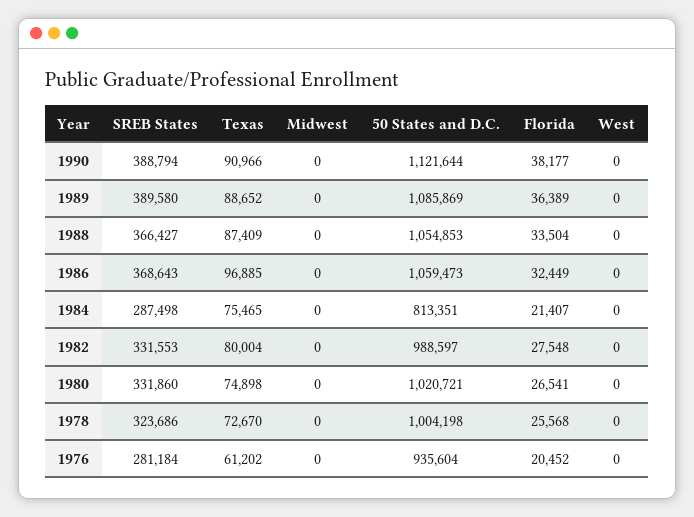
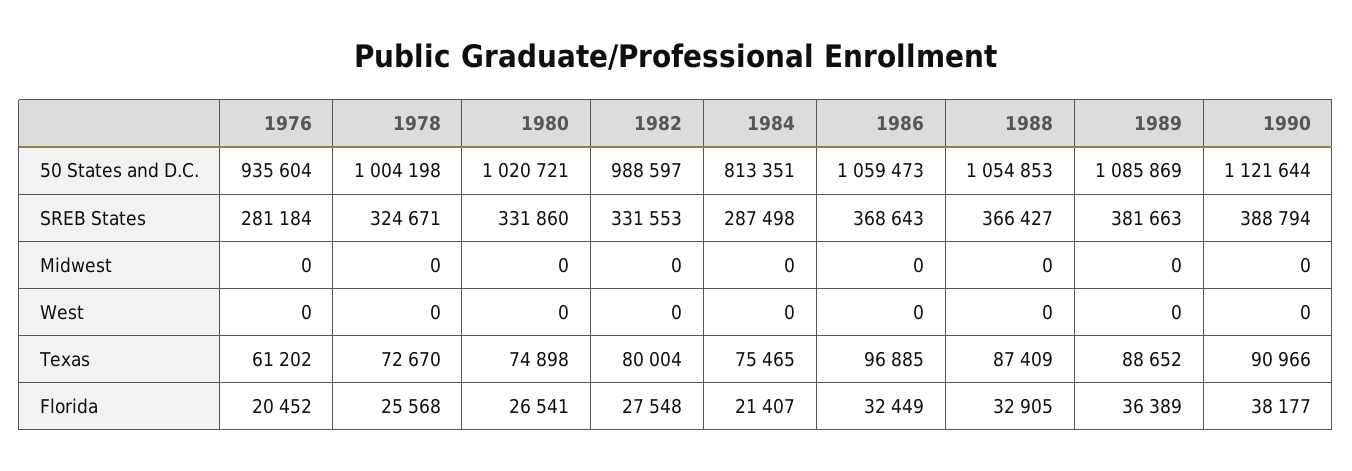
  {
    "SREB States": {
      "1990": 388794,
-     "1989": 389580,
+     "1989": 381663,
      "1988": 366427,
      "1986": 368643,
      "1984": 287498,
      "1982": 331553,
      "1980": 331860,
-     "1978": 323686,
+     "1978": 324671,
      "1976": 281184
    },
    "Texas": {
      "1990": 90966,
      "1989": 88652,
      "1988": 87409,
      "1986": 96885,
      "1984": 75465,
      "1982": 80004,
      "1980": 74898,
      "1978": 72670,
      "1976": 61202
    },
    "Midwest": {
      "1990": 0,
      "1989": 0,
      "1988": 0,
      "1986": 0,
      "1984": 0,
      "1982": 0,
      "1980": 0,
      "1978": 0,
      "1976": 0
    },
    "50 States and D.C.": {
      "1990": 1121644,
      "1989": 1085869,
      "1988": 1054853,
      "1986": 1059473,
      "1984": 813351,
      "1982": 988597,
      "1980": 1020721,
      "1978": 1004198,
      "1976": 935604
    },
    "Florida": {
      "1990": 38177,
      "1989": 36389,
-     "1988": 33504,
+     "1988": 32905,
      "1986": 32449,
      "1984": 21407,
      "1982": 27548,
      "1980": 26541,
      "1978": 25568,
      "1976": 20452
    },
    "West": {
      "1990": 0,
      "1989": 0,
      "1988": 0,
      "1986": 0,
      "1984": 0,
      "1982": 0,
      "1980": 0,
      "1978": 0,
      "1976": 0
    }
  }

